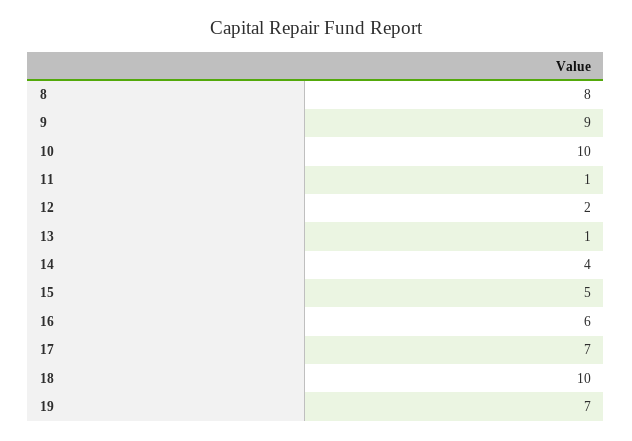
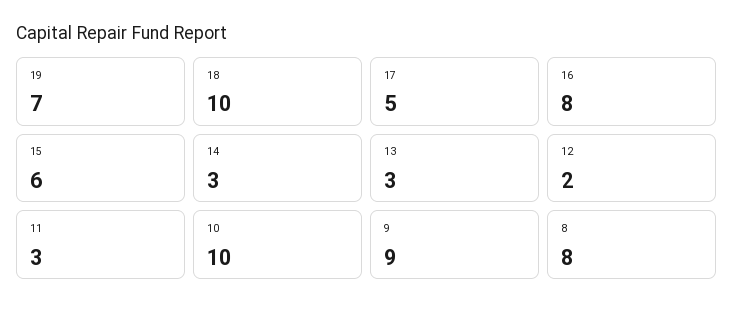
  {
    "8": 8,
    "9": 9,
    "10": 10,
-   "11": 1,
+   "11": 3,
    "12": 2,
-   "13": 1,
+   "13": 3,
-   "14": 4,
+   "14": 3,
-   "15": 5,
+   "15": 6,
-   "16": 6,
+   "16": 8,
-   "17": 7,
+   "17": 5,
    "18": 10,
    "19": 7
  }

